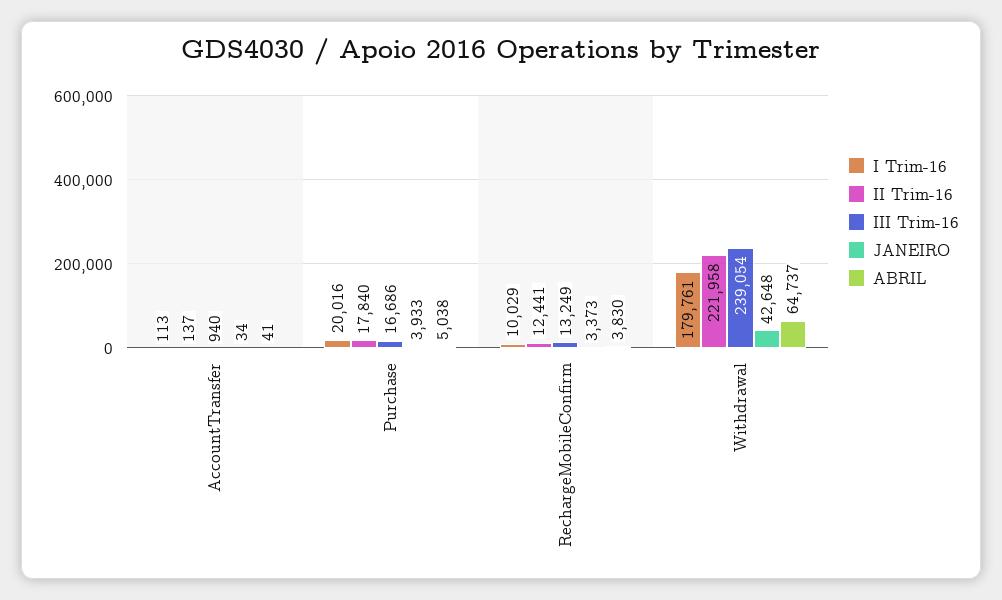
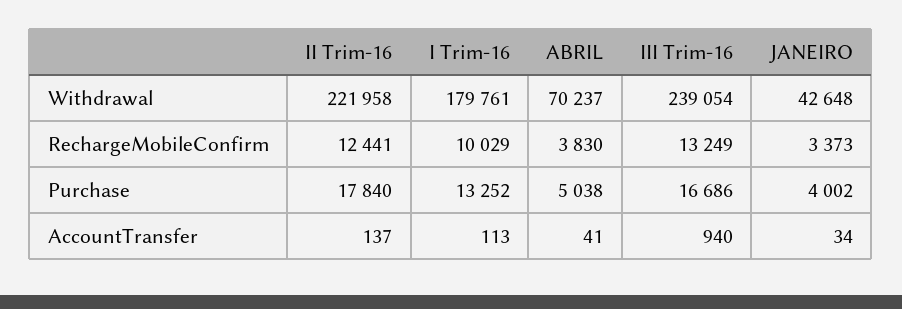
  {
    "I Trim-16": {
      "AccountTransfer": 113,
-     "Purchase": 20016,
+     "Purchase": 13252,
      "RechargeMobileConfirm": 10029,
      "Withdrawal": 179761
    },
    "II Trim-16": {
      "AccountTransfer": 137,
      "Purchase": 17840,
      "RechargeMobileConfirm": 12441,
      "Withdrawal": 221958
    },
    "III Trim-16": {
      "AccountTransfer": 940,
      "Purchase": 16686,
      "RechargeMobileConfirm": 13249,
      "Withdrawal": 239054
    },
    "JANEIRO": {
      "AccountTransfer": 34,
-     "Purchase": 3933,
+     "Purchase": 4002,
      "RechargeMobileConfirm": 3373,
      "Withdrawal": 42648
    },
    "ABRIL": {
      "AccountTransfer": 41,
      "Purchase": 5038,
      "RechargeMobileConfirm": 3830,
-     "Withdrawal": 64737
+     "Withdrawal": 70237
    }
  }

